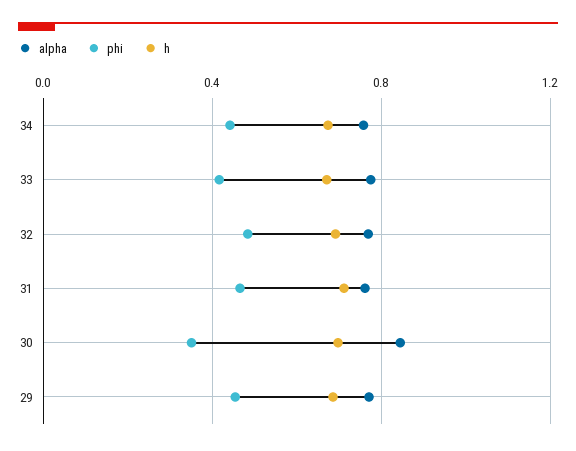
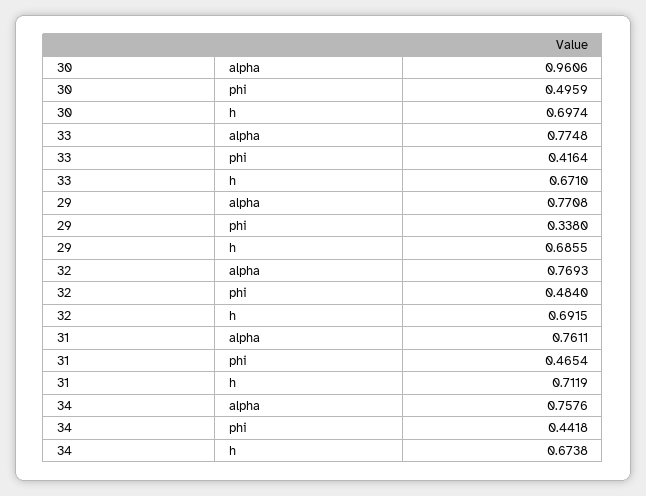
  {
    "alpha": {
      "34": 0.7576,
      "33": 0.7748,
      "32": 0.7693,
      "31": 0.7611,
-     "30": 0.85,
+     "30": 0.9606,
      "29": 0.7708
    },
    "phi": {
      "34": 0.4418,
      "33": 0.4164,
      "32": 0.484,
      "31": 0.4654,
-     "30": 0.35,
+     "30": 0.4959,
-     "29": 0.45
+     "29": 0.338
    },
    "h": {
      "34": 0.6738,
      "33": 0.671,
      "32": 0.6915,
      "31": 0.7119,
      "30": 0.6974,
      "29": 0.6855
    }
  }

